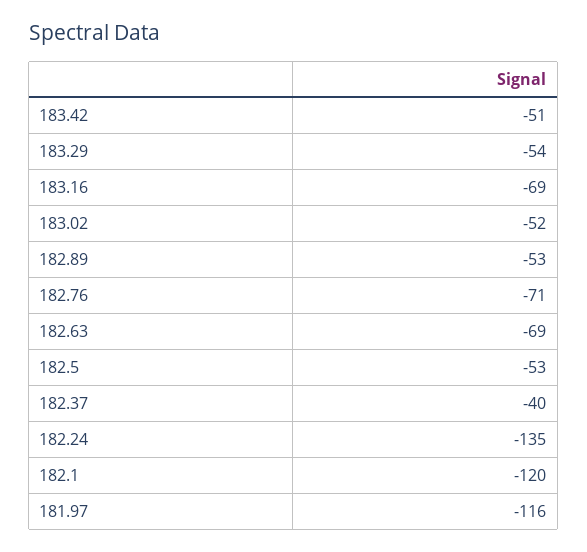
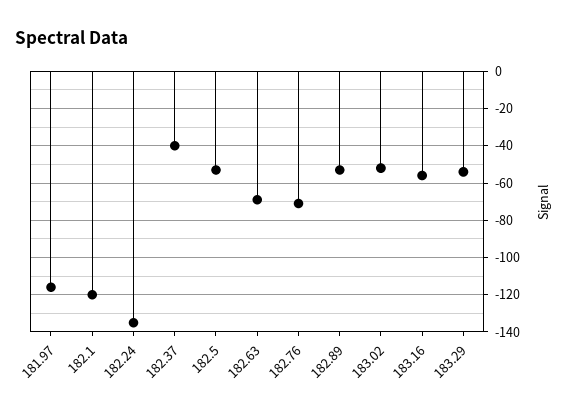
  {
-   "183.42": -51,
    "183.29": -54,
-   "183.16": -69,
+   "183.16": -55,
    "183.02": -52,
    "182.89": -53,
    "182.76": -71,
    "182.63": -69,
    "182.5": -53,
    "182.37": -40,
    "182.24": -135,
    "182.1": -120,
    "181.97": -116
  }

